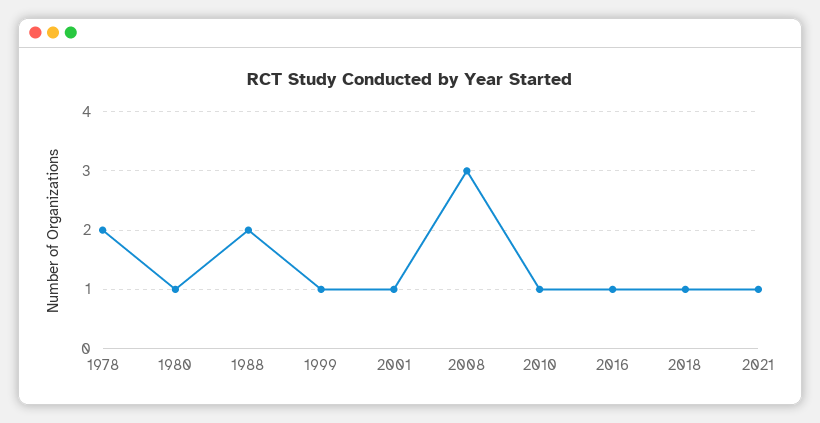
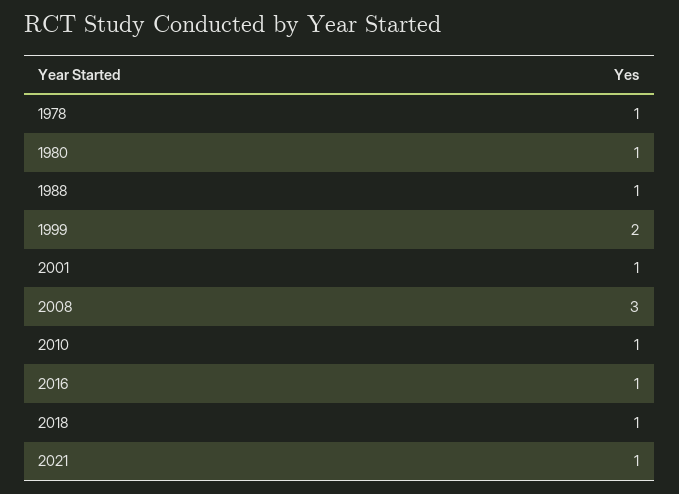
  {
-   "1978": 2,
+   "1978": 1,
    "1980": 1,
-   "1988": 2,
+   "1988": 1,
-   "1999": 1,
+   "1999": 2,
    "2001": 1,
    "2008": 3,
    "2010": 1,
    "2016": 1,
    "2018": 1,
    "2021": 1
  }

